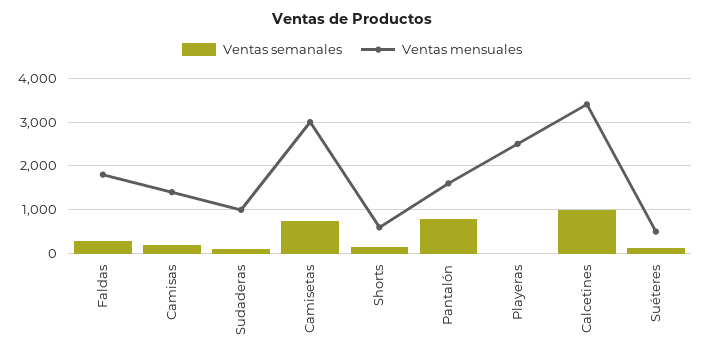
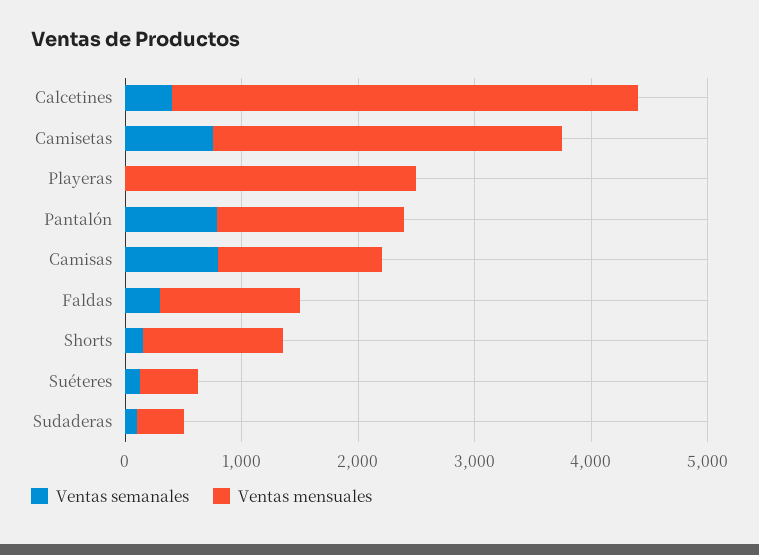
  {
    "Ventas semanales": {
      "Faldas": 400,
-     "Camisas": 200,
+     "Camisas": 800,
      "Sudaderas": 200,
      "Camisetas": 800,
      "Shorts": 200,
      "Pantalón": 800,
      "Playeras": 0,
-     "Calcetines": 1000,
+     "Calcetines": 400,
      "Suéteres": 200
    },
    "Ventas mensuales": {
-     "Faldas": 1800,
+     "Faldas": 1200,
      "Camisas": 1400,
-     "Sudaderas": 1000,
+     "Sudaderas": 400,
      "Camisetas": 3000,
-     "Shorts": 600,
+     "Shorts": 1200,
      "Pantalón": 1600,
      "Playeras": 2600,
-     "Calcetines": 3400,
+     "Calcetines": 4000,
      "Suéteres": 600
    }
  }

